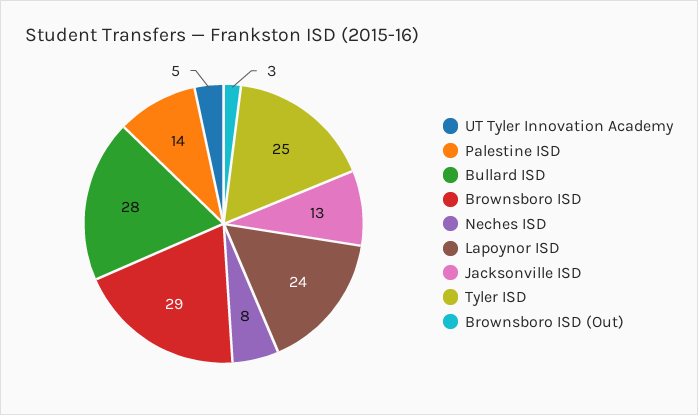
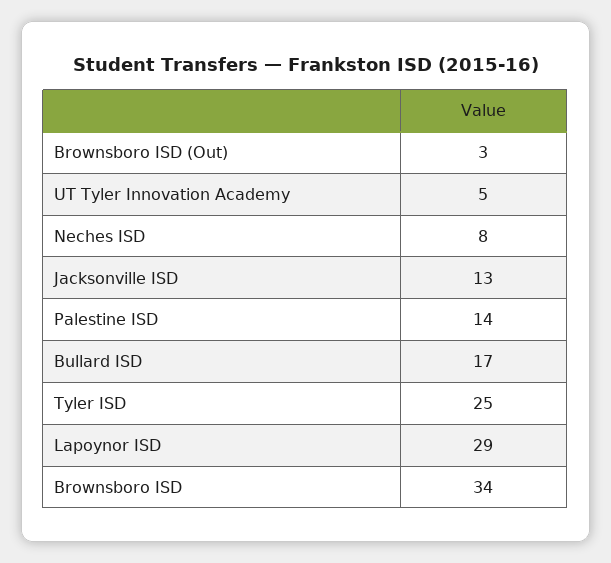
  {
    "UT Tyler Innovation Academy": 5,
    "Palestine ISD": 14,
-   "Bullard ISD": 28,
+   "Bullard ISD": 17,
-   "Brownsboro ISD": 29,
+   "Brownsboro ISD": 34,
    "Neches ISD": 8,
-   "Lapoynor ISD": 24,
+   "Lapoynor ISD": 29,
    "Jacksonville ISD": 13,
    "Tyler ISD": 25,
    "Brownsboro ISD (Out)": 3
  }

